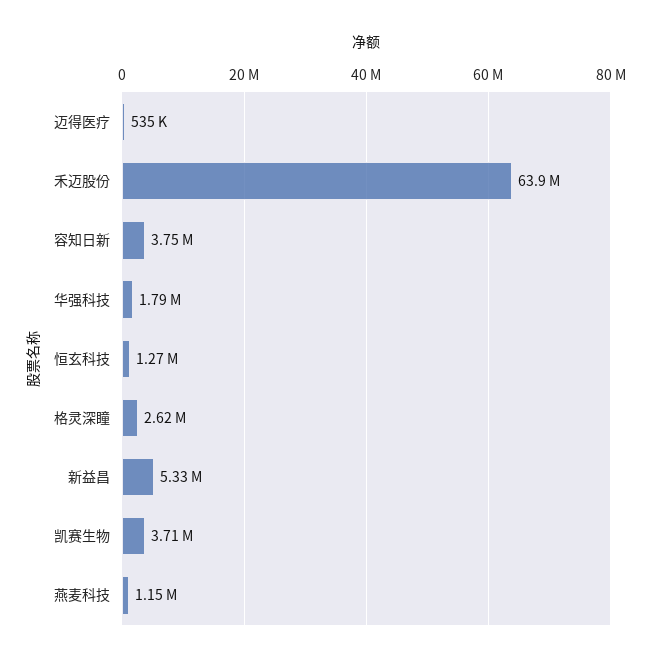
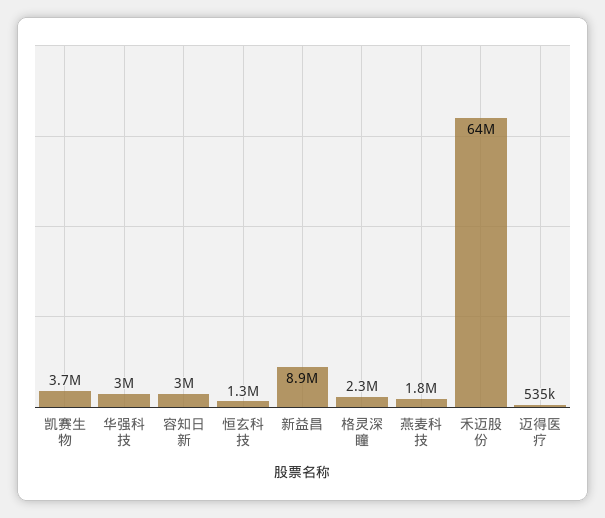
  {
    "迈得医疗": 535000,
    "禾迈股份": 63900000,
-   "容知日新": 3750000,
+   "容知日新": 3000000,
-   "华强科技": 1790000,
+   "华强科技": 3000000,
    "恒玄科技": 1270000,
-   "格灵深瞳": 2620000,
+   "格灵深瞳": 2300000,
-   "新益昌": 5330000,
+   "新益昌": 8900000,
    "凯赛生物": 3710000,
-   "燕麦科技": 1150000
+   "燕麦科技": 1800000
  }

